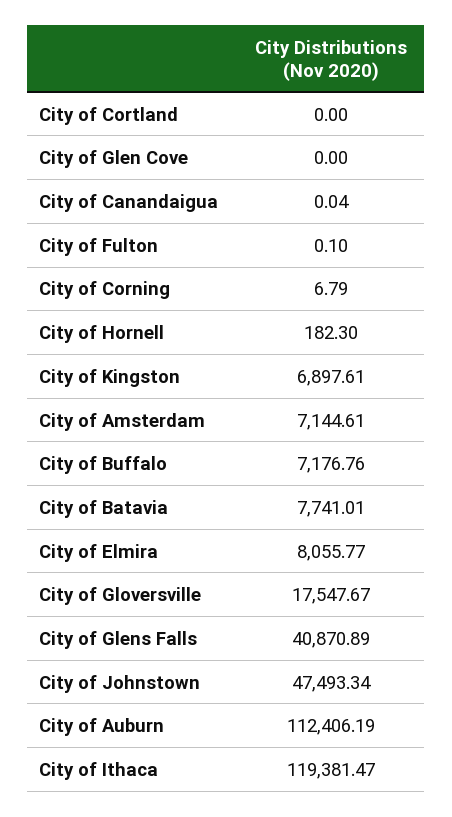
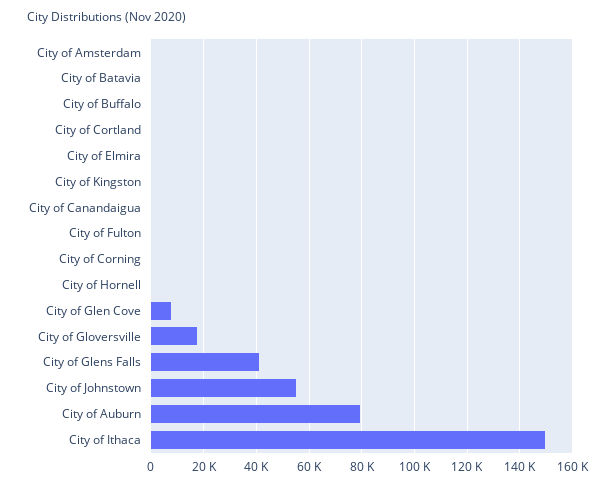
  {
    "City of Cortland": 0,
-   "City of Glen Cove": 0,
+   "City of Glen Cove": 7500,
    "City of Canandaigua": 0.04,
    "City of Fulton": 0.1,
    "City of Corning": 6.79,
    "City of Hornell": 182.3,
-   "City of Kingston": 6897.61,
+   "City of Kingston": 0,
-   "City of Amsterdam": 7144.61,
+   "City of Amsterdam": 0,
-   "City of Buffalo": 7176.76,
+   "City of Buffalo": 0,
-   "City of Batavia": 7741.01,
+   "City of Batavia": 0,
-   "City of Elmira": 8055.77,
+   "City of Elmira": 0,
    "City of Gloversville": 17547.67,
    "City of Glens Falls": 40870.89,
-   "City of Johnstown": 47493.34,
+   "City of Johnstown": 55000,
-   "City of Auburn": 112406.19,
+   "City of Auburn": 80000,
-   "City of Ithaca": 119381.47
+   "City of Ithaca": 150000
  }

